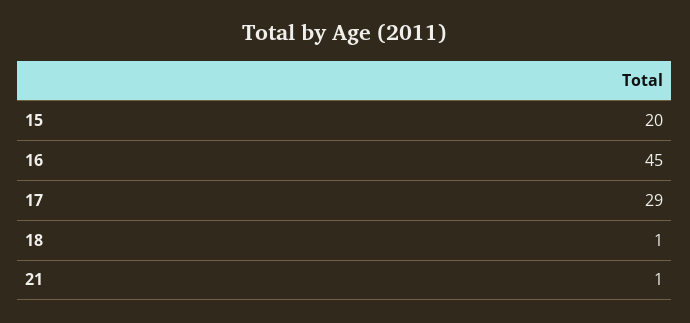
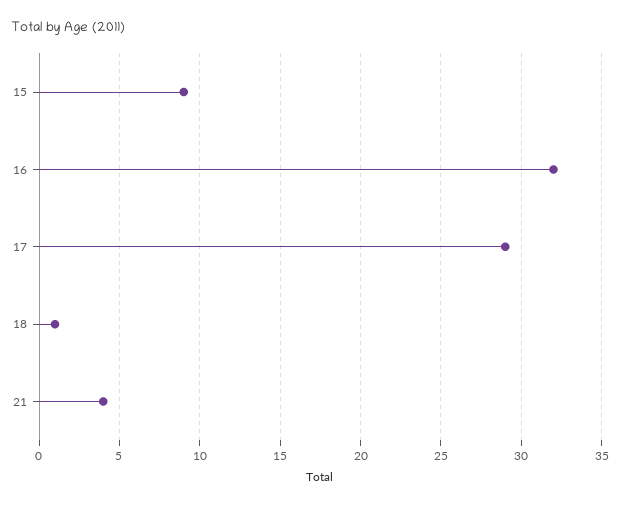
  {
-   "15": 20,
+   "15": 9,
-   "16": 45,
+   "16": 32,
    "17": 29,
    "18": 1,
-   "21": 1
+   "21": 4
  }

